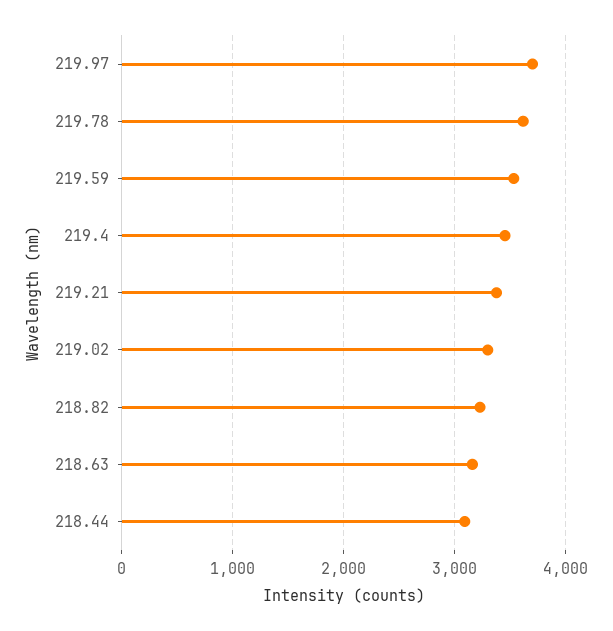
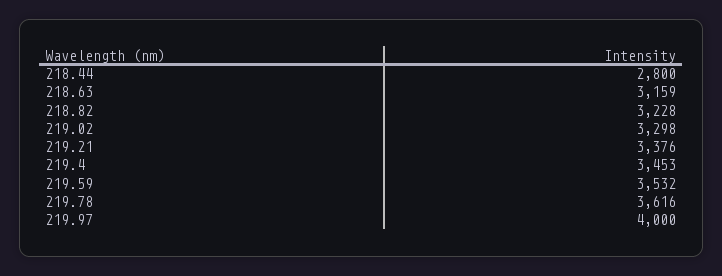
  {
-   "219.97": 3700,
+   "219.97": 4000,
    "219.78": 3616,
    "219.59": 3532,
    "219.4": 3453,
    "219.21": 3376,
    "219.02": 3298,
    "218.82": 3228,
    "218.63": 3159,
-   "218.44": 3100
+   "218.44": 2800
  }

